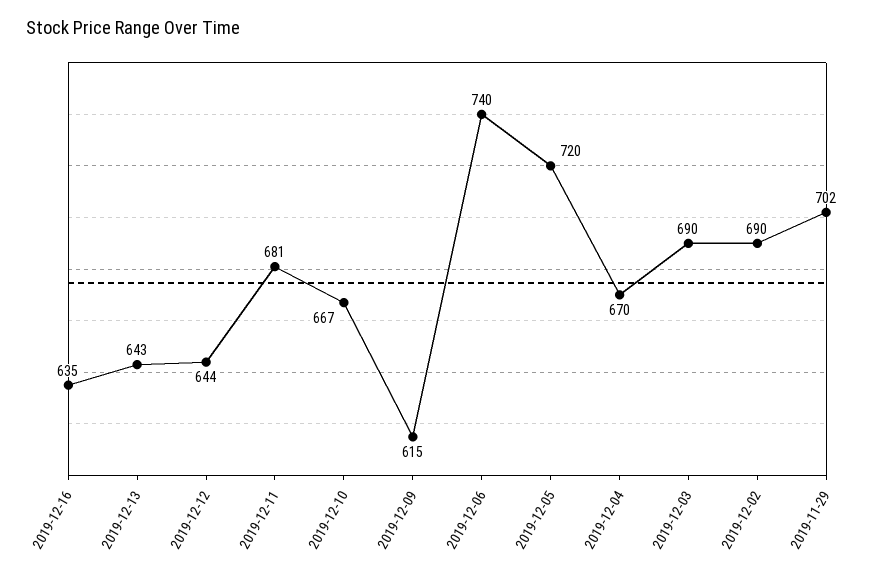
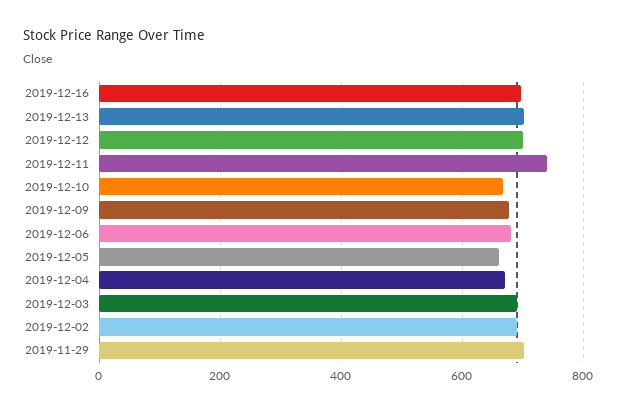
  {
-   "2019-12-16": 635,
+   "2019-12-16": 700,
-   "2019-12-13": 643,
+   "2019-12-13": 700,
-   "2019-12-12": 644,
+   "2019-12-12": 700,
-   "2019-12-11": 681,
+   "2019-12-11": 740,
    "2019-12-10": 667,
-   "2019-12-09": 615,
+   "2019-12-09": 680,
-   "2019-12-06": 740,
+   "2019-12-06": 680,
-   "2019-12-05": 720,
+   "2019-12-05": 660,
    "2019-12-04": 670,
    "2019-12-03": 690,
    "2019-12-02": 690,
    "2019-11-29": 702
  }

